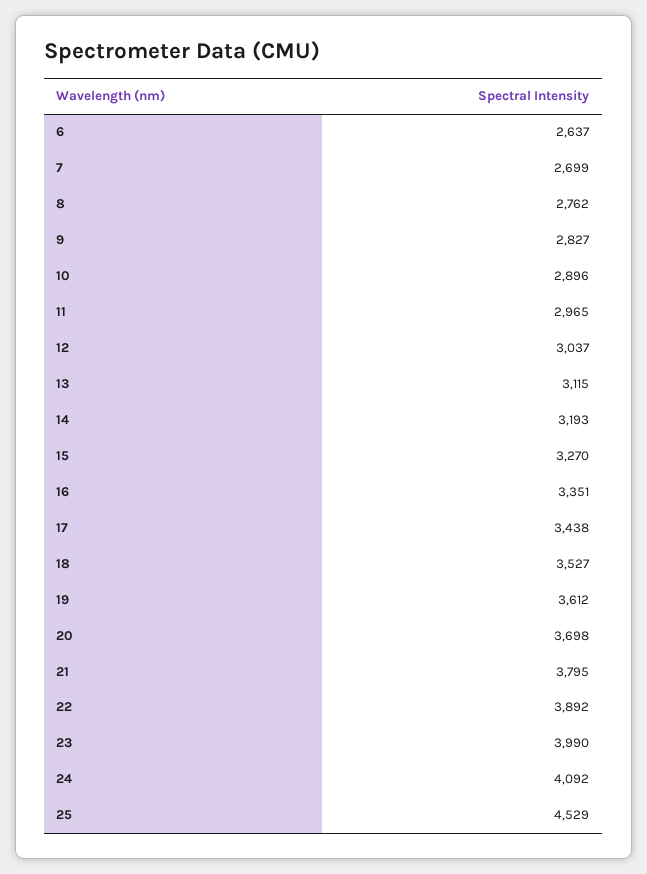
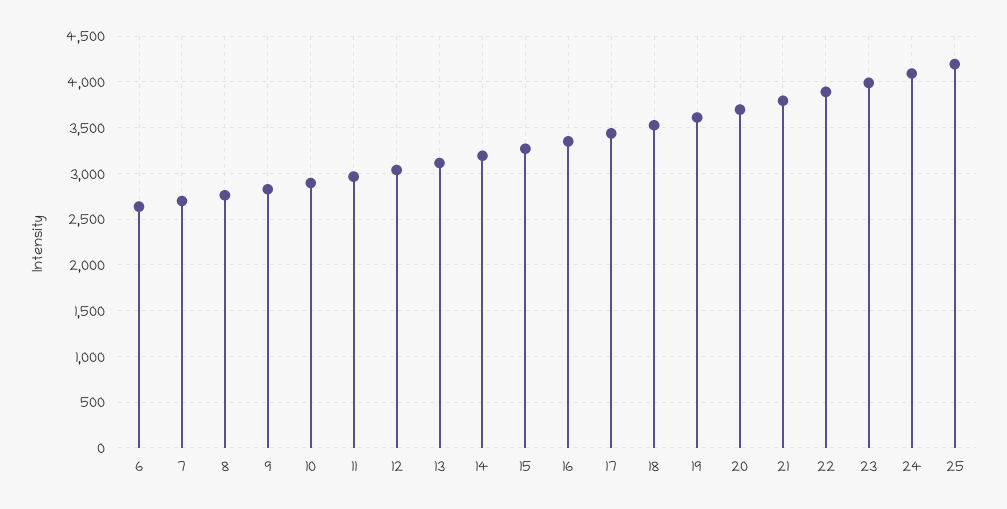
  {
    "6": 2637,
    "7": 2699,
    "8": 2762,
    "9": 2827,
    "10": 2896,
    "11": 2965,
    "12": 3037,
    "13": 3115,
    "14": 3193,
    "15": 3270,
    "16": 3351,
    "17": 3438,
    "18": 3527,
    "19": 3612,
    "20": 3698,
    "21": 3795,
    "22": 3892,
    "23": 3990,
    "24": 4092,
-   "25": 4529
+   "25": 4200
  }

